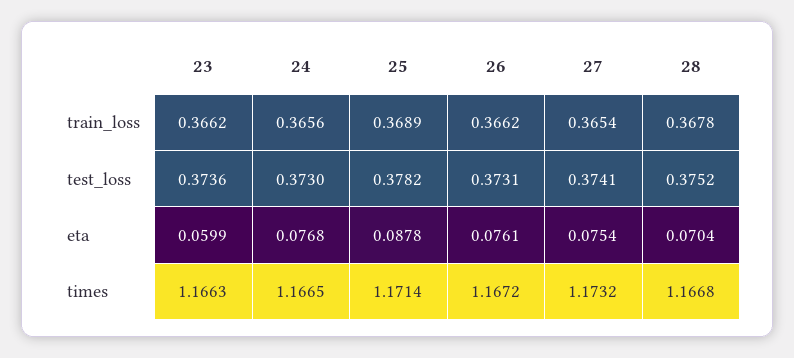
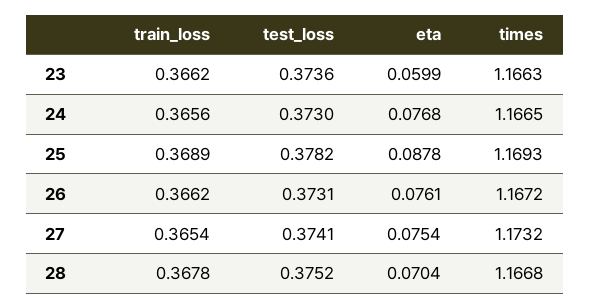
  {
    "23": {
      "train_loss": 0.3662,
      "test_loss": 0.3736,
      "eta": 0.0599,
      "times": 1.1663
    },
    "24": {
      "train_loss": 0.3656,
      "test_loss": 0.373,
      "eta": 0.0768,
      "times": 1.1665
    },
    "25": {
      "train_loss": 0.3689,
      "test_loss": 0.3782,
      "eta": 0.0878,
-     "times": 1.1714
+     "times": 1.1693
    },
    "26": {
      "train_loss": 0.3662,
      "test_loss": 0.3731,
      "eta": 0.0761,
      "times": 1.1672
    },
    "27": {
      "train_loss": 0.3654,
      "test_loss": 0.3741,
      "eta": 0.0754,
      "times": 1.1732
    },
    "28": {
      "train_loss": 0.3678,
      "test_loss": 0.3752,
      "eta": 0.0704,
      "times": 1.1668
    }
  }

